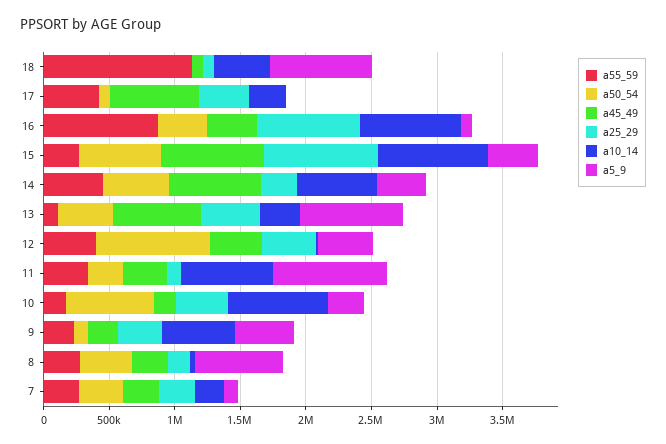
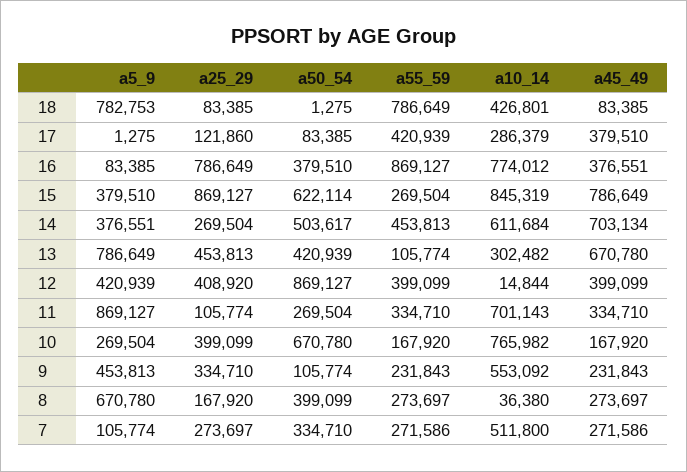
  {
    "a55_59": {
-     "18": 1100000,
+     "18": 786649,
      "17": 420939,
      "16": 869127,
      "15": 269504,
      "14": 453813,
      "13": 105774,
      "12": 399099,
      "11": 334710,
      "10": 167920,
      "9": 231843,
      "8": 273697,
      "7": 271586
    },
    "a50_54": {
      "18": 1275,
      "17": 83385,
      "16": 379510,
      "15": 622114,
      "14": 503617,
      "13": 420939,
      "12": 869127,
      "11": 269504,
      "10": 670780,
      "9": 105774,
      "8": 399099,
      "7": 334710
    },
    "a45_49": {
      "18": 83385,
-     "17": 700000,
+     "17": 379510,
      "16": 376551,
      "15": 786649,
      "14": 703134,
      "13": 670780,
      "12": 399099,
      "11": 334710,
      "10": 167920,
      "9": 231843,
      "8": 273697,
      "7": 271586
    },
    "a25_29": {
      "18": 83385,
-     "17": 400000,
+     "17": 121860,
      "16": 786649,
      "15": 869127,
      "14": 269504,
      "13": 453813,
      "12": 408920,
      "11": 105774,
      "10": 399099,
      "9": 334710,
      "8": 167920,
      "7": 273697
    },
    "a10_14": {
      "18": 426801,
      "17": 286379,
      "16": 774012,
      "15": 845319,
      "14": 611684,
      "13": 302482,
      "12": 14844,
      "11": 701143,
      "10": 765982,
      "9": 553092,
      "8": 36380,
-     "7": 200000
+     "7": 511800
    },
    "a5_9": {
      "18": 782753,
      "17": 1275,
      "16": 83385,
      "15": 379510,
      "14": 376551,
      "13": 786649,
      "12": 420939,
      "11": 869127,
      "10": 269504,
      "9": 453813,
      "8": 670780,
      "7": 105774
    }
  }

